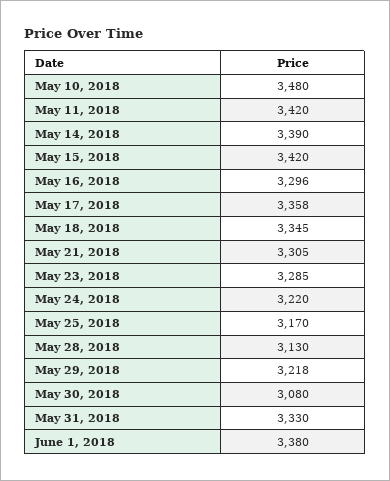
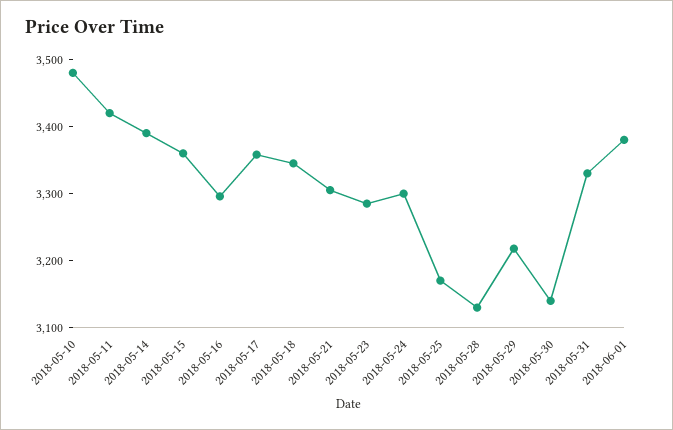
  {
    "May 10, 2018": 3480,
    "May 11, 2018": 3420,
    "May 14, 2018": 3390,
-   "May 15, 2018": 3420,
+   "May 15, 2018": 3360,
    "May 16, 2018": 3296,
    "May 17, 2018": 3358,
    "May 18, 2018": 3345,
    "May 21, 2018": 3305,
    "May 23, 2018": 3285,
-   "May 24, 2018": 3220,
+   "May 24, 2018": 3300,
    "May 25, 2018": 3170,
    "May 28, 2018": 3130,
    "May 29, 2018": 3218,
-   "May 30, 2018": 3080,
+   "May 30, 2018": 3140,
    "May 31, 2018": 3330,
    "June 1, 2018": 3380
  }

